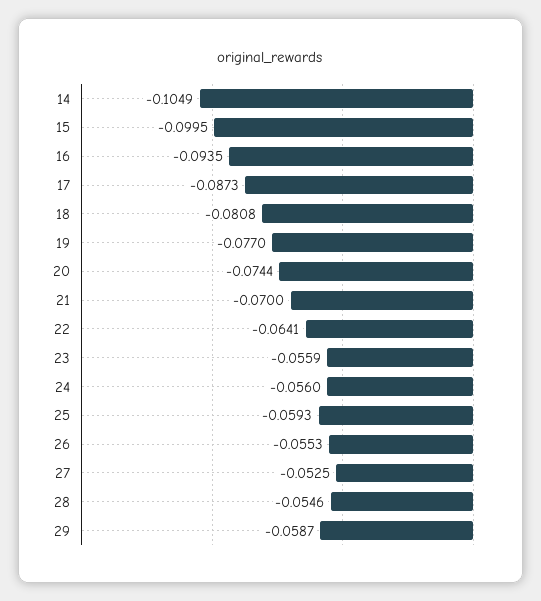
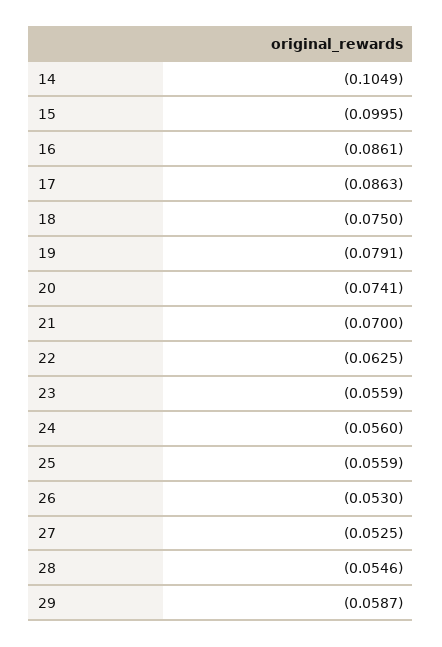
  {
    "14": -0.1049,
    "15": -0.0995,
-   "16": -0.0935,
+   "16": -0.0861,
-   "17": -0.0873,
+   "17": -0.0863,
-   "18": -0.0808,
+   "18": -0.075,
-   "19": -0.077,
+   "19": -0.0791,
-   "20": -0.0744,
+   "20": -0.0741,
    "21": -0.07,
-   "22": -0.0641,
+   "22": -0.0625,
    "23": -0.0559,
    "24": -0.056,
-   "25": -0.0593,
+   "25": -0.0559,
-   "26": -0.0553,
+   "26": -0.053,
    "27": -0.0525,
    "28": -0.0546,
    "29": -0.0587
  }

